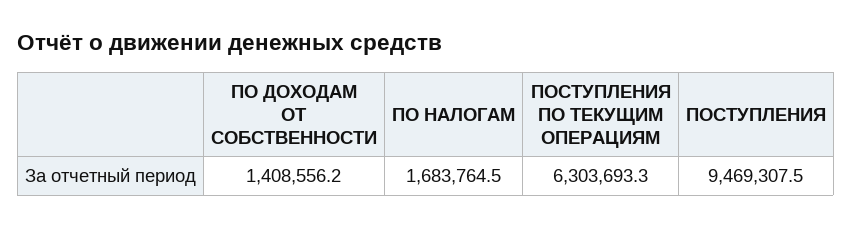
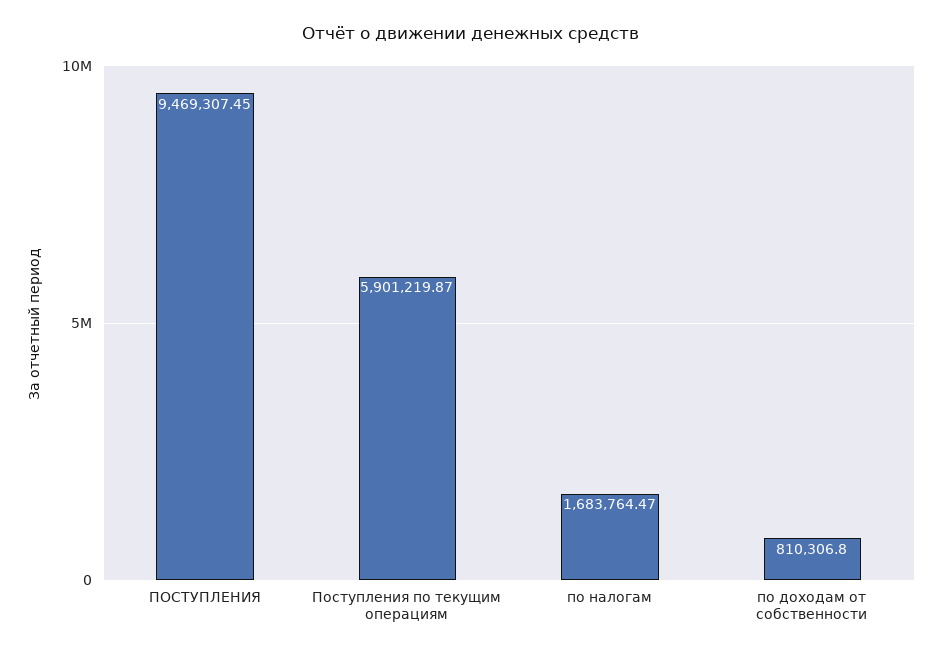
  {
-   "ПО ДОХОДАМ ОТ СОБСТВЕННОСТИ": 1408556.2,
+   "ПО ДОХОДАМ ОТ СОБСТВЕННОСТИ": 810306.8,
    "ПО НАЛОГАМ": 1683764.47,
-   "ПОСТУПЛЕНИЯ ПО ТЕКУЩИМ ОПЕРАЦИЯМ": 6303693.3,
+   "ПОСТУПЛЕНИЯ ПО ТЕКУЩИМ ОПЕРАЦИЯМ": 5901219.87,
    "ПОСТУПЛЕНИЯ": 9469307.45
  }

